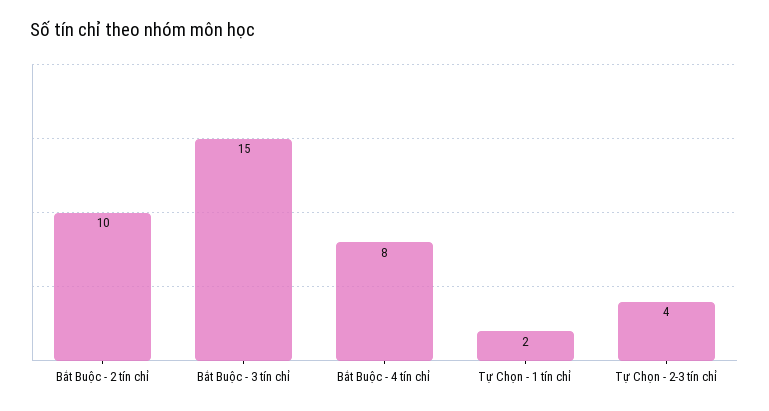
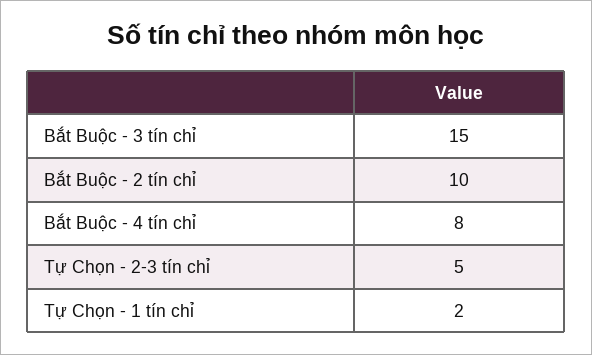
  {
    "Bắt Buộc - 2 tín chỉ": 10,
    "Bắt Buộc - 3 tín chỉ": 15,
    "Bắt Buộc - 4 tín chỉ": 8,
    "Tự Chọn - 1 tín chỉ": 2,
-   "Tự Chọn - 2-3 tín chỉ": 4
+   "Tự Chọn - 2-3 tín chỉ": 5
  }

